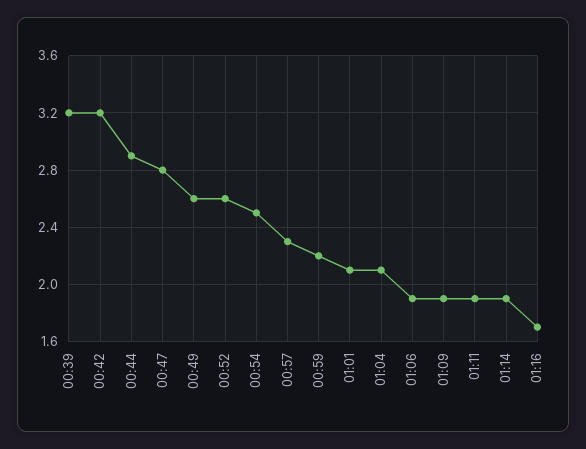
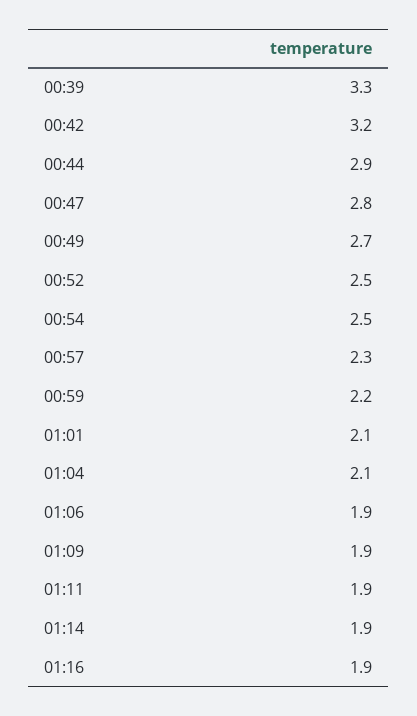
  {
-   "00:39": 3.2,
+   "00:39": 3.3,
    "00:42": 3.2,
    "00:44": 2.9,
    "00:47": 2.8,
-   "00:49": 2.6,
+   "00:49": 2.7,
-   "00:52": 2.6,
+   "00:52": 2.5,
    "00:54": 2.5,
    "00:57": 2.3,
    "00:59": 2.2,
    "01:01": 2.1,
    "01:04": 2.1,
    "01:06": 1.9,
    "01:09": 1.9,
    "01:11": 1.9,
    "01:14": 1.9,
-   "01:16": 1.7
+   "01:16": 1.9
  }

